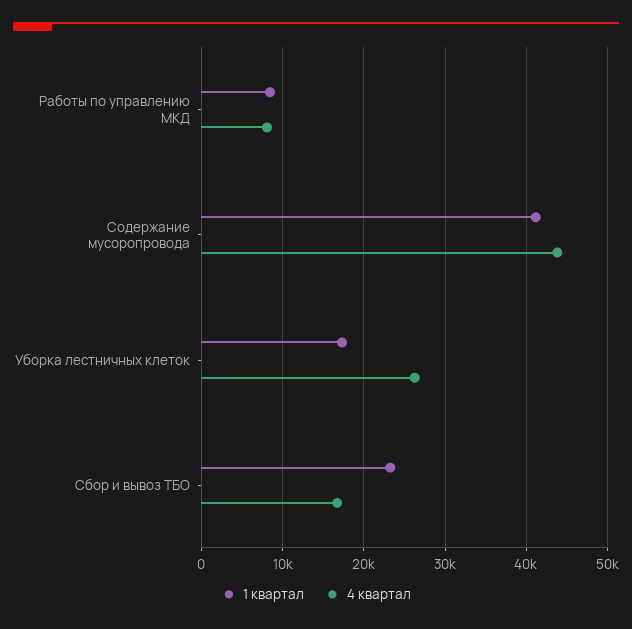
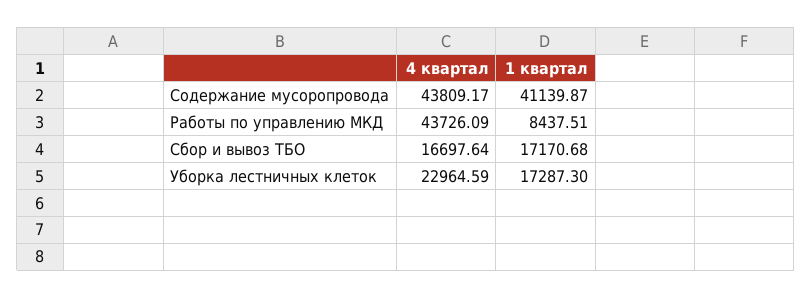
  {
    "1 квартал": {
      "Работы по управлению МКД": 8437.51,
      "Содержание мусоропровода": 41139.87,
      "Уборка лестничных клеток": 17287.3,
-     "Сбор и вывоз ТБО": 23000
+     "Сбор и вывоз ТБО": 17170.68
    },
    "4 квартал": {
-     "Работы по управлению МКД": 8000,
+     "Работы по управлению МКД": 43726.09,
      "Содержание мусоропровода": 43809.17,
-     "Уборка лестничных клеток": 26000,
+     "Уборка лестничных клеток": 22964.59,
      "Сбор и вывоз ТБО": 16697.64
    }
  }

